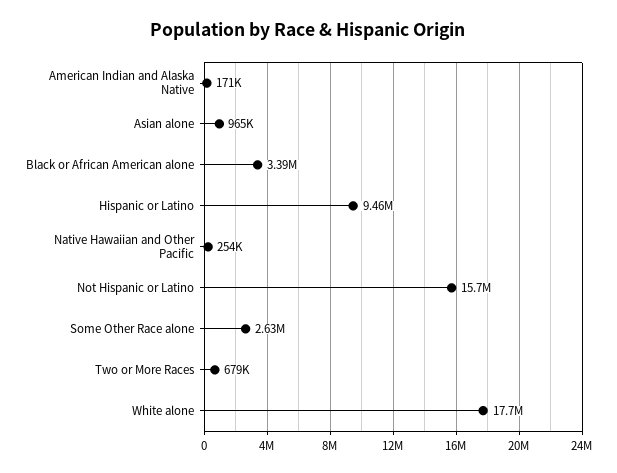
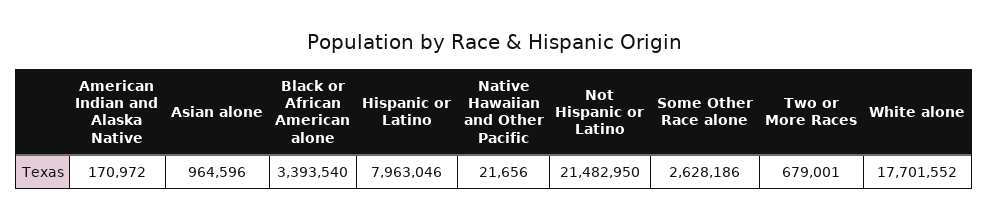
  {
    "American Indian and Alaska Native": 170972,
    "Asian alone": 964596,
    "Black or African American alone": 3393540,
-   "Hispanic or Latino": 9460000,
+   "Hispanic or Latino": 7963046,
-   "Native Hawaiian and Other Pacific": 254000,
+   "Native Hawaiian and Other Pacific": 21656,
-   "Not Hispanic or Latino": 15700000,
+   "Not Hispanic or Latino": 21482950,
    "Some Other Race alone": 2628186,
    "Two or More Races": 679001,
    "White alone": 17701552
  }

